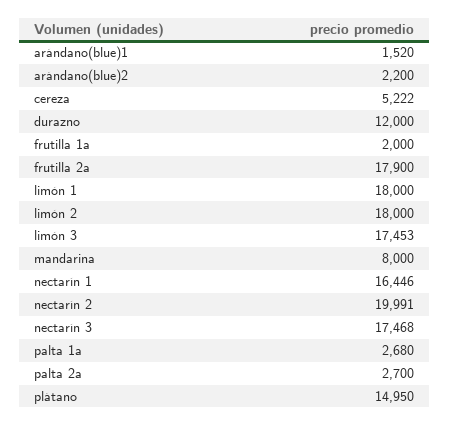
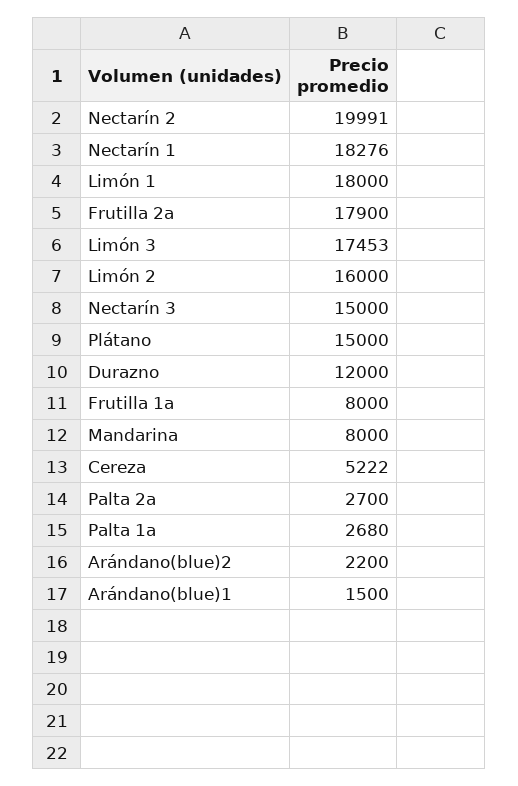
  {
-   "arándano(blue)1": 1520,
+   "arándano(blue)1": 1500,
    "arándano(blue)2": 2200,
    "cereza": 5222,
    "durazno": 12000,
-   "frutilla 1a": 2000,
+   "frutilla 1a": 8000,
    "frutilla 2a": 17900,
    "limón 1": 18000,
-   "limón 2": 18000,
+   "limón 2": 16000,
    "limón 3": 17453,
    "mandarina": 8000,
-   "nectarín 1": 16446,
+   "nectarín 1": 18276,
    "nectarín 2": 19991,
-   "nectarín 3": 17468,
+   "nectarín 3": 15000,
    "palta 1a": 2680,
    "palta 2a": 2700,
-   "plátano": 14950
+   "plátano": 15000
  }

